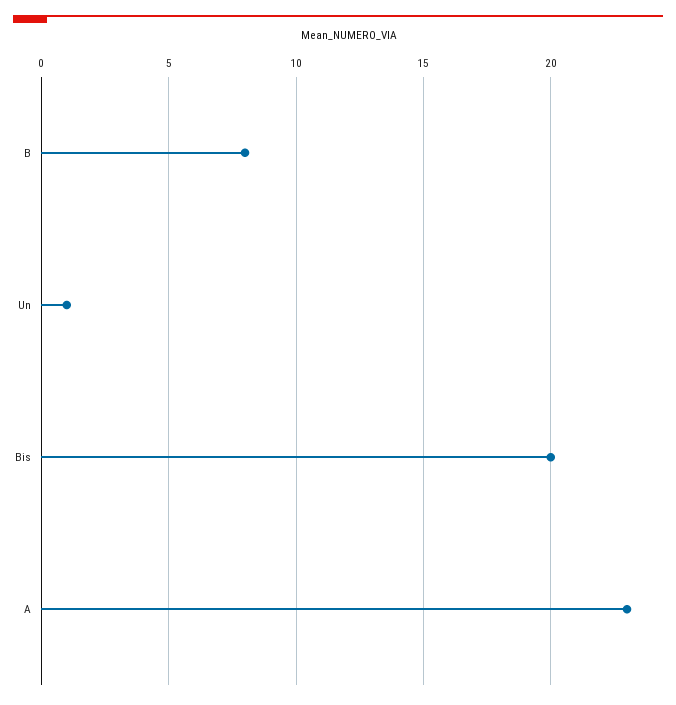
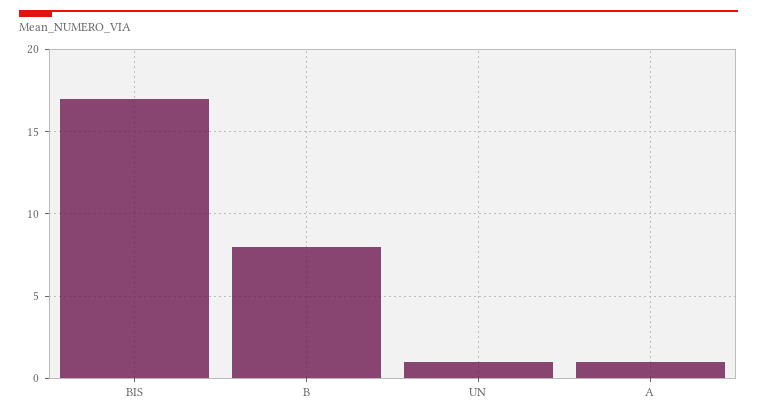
  {
    "B": 8,
    "Un": 1,
-   "Bis": 20,
+   "Bis": 17,
-   "A": 23
+   "A": 1
  }

